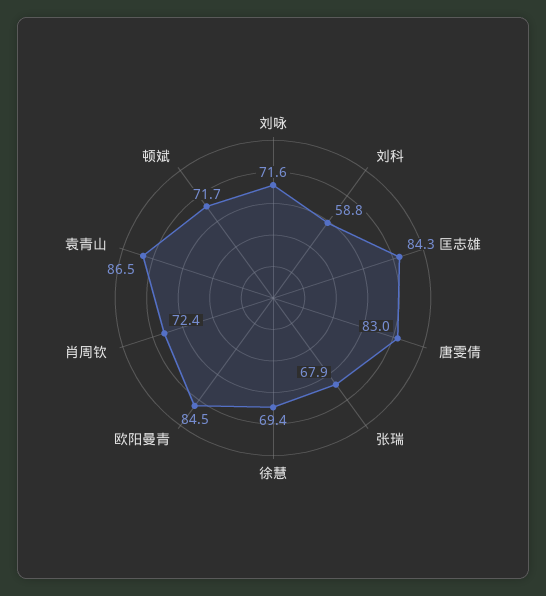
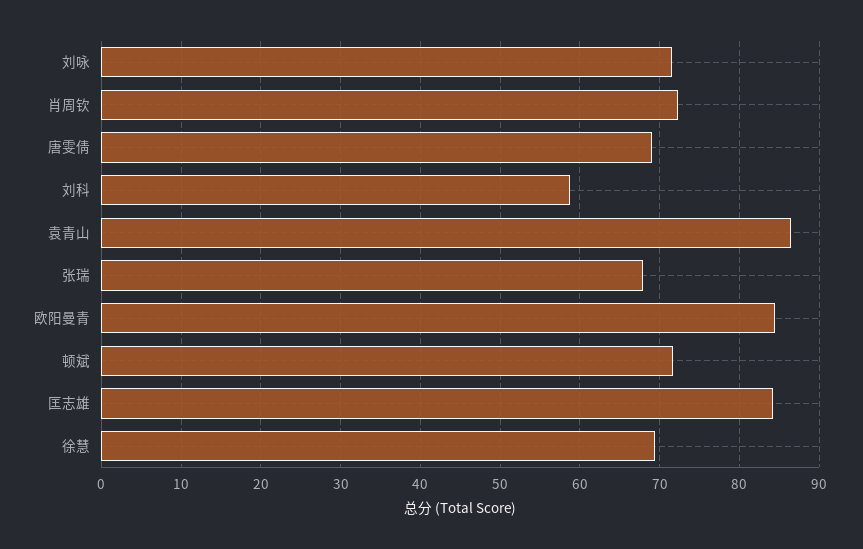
  {
    "刘咏": 71.6,
    "刘科": 58.8,
    "匡志雄": 84.3,
-   "唐雯倩": 83,
+   "唐雯倩": 69,
    "张瑞": 67.9,
    "徐慧": 69.4,
    "欧阳曼青": 84.5,
    "肖周钦": 72.4,
    "袁青山": 86.5,
    "顿斌": 71.7
  }

